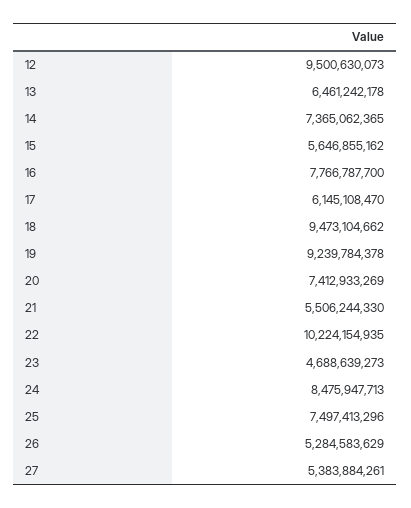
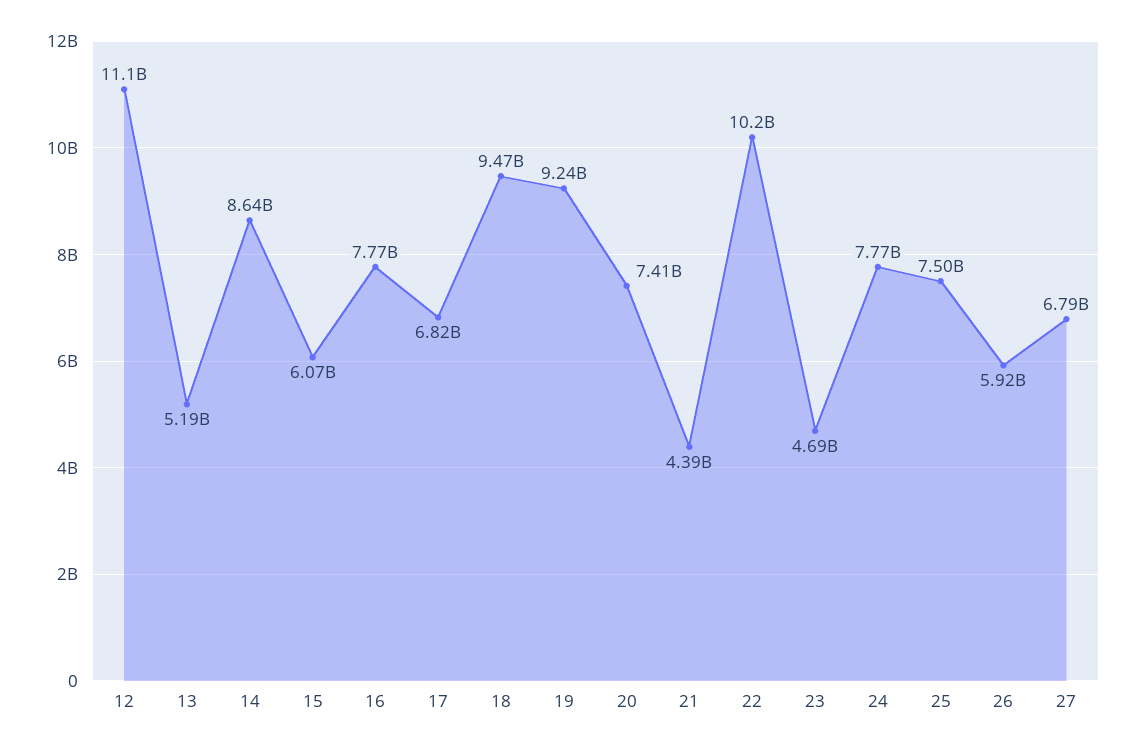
  {
-   "12": 9500630073,
+   "12": 11100000000,
-   "13": 6461242178,
+   "13": 5190000000,
-   "14": 7365062365,
+   "14": 8640000000,
-   "15": 5646855162,
+   "15": 6070000000,
    "16": 7766787700,
-   "17": 6145108470,
+   "17": 6820000000,
    "18": 9473104662,
    "19": 9239784378,
    "20": 7412933269,
-   "21": 5506244330,
+   "21": 4390000000,
    "22": 10224154935,
    "23": 4688639273,
-   "24": 8475947713,
+   "24": 7770000000,
    "25": 7497413296,
-   "26": 5284583629,
+   "26": 5920000000,
-   "27": 5383884261
+   "27": 6790000000
  }

